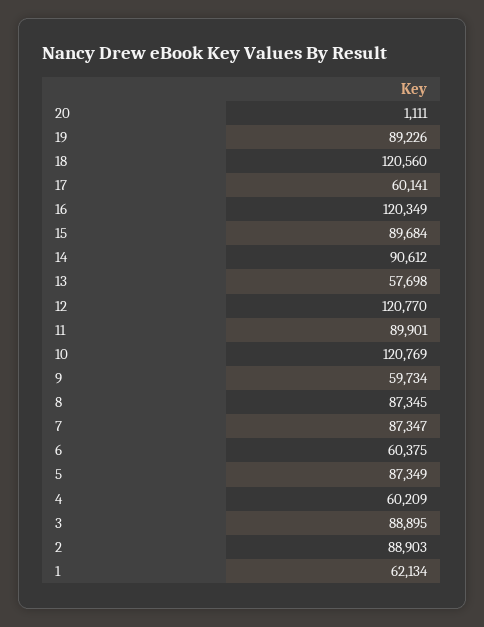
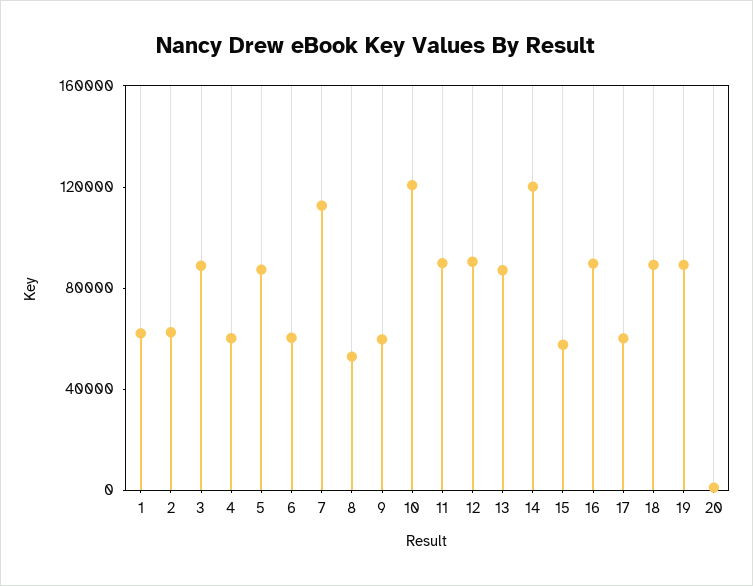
  {
    "20": 1111,
    "19": 89226,
-   "18": 120560,
+   "18": 90000,
    "17": 60141,
-   "16": 120349,
+   "16": 90000,
-   "15": 89684,
+   "15": 60000,
-   "14": 90612,
+   "14": 120000,
-   "13": 57698,
+   "13": 90000,
-   "12": 120770,
+   "12": 90000,
    "11": 89901,
    "10": 120769,
    "9": 59734,
-   "8": 87345,
+   "8": 50000,
-   "7": 87347,
+   "7": 110000,
    "6": 60375,
    "5": 87349,
    "4": 60209,
    "3": 88895,
-   "2": 88903,
+   "2": 60000,
    "1": 62134
  }

